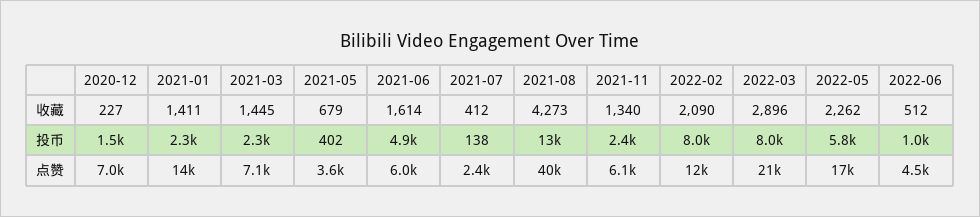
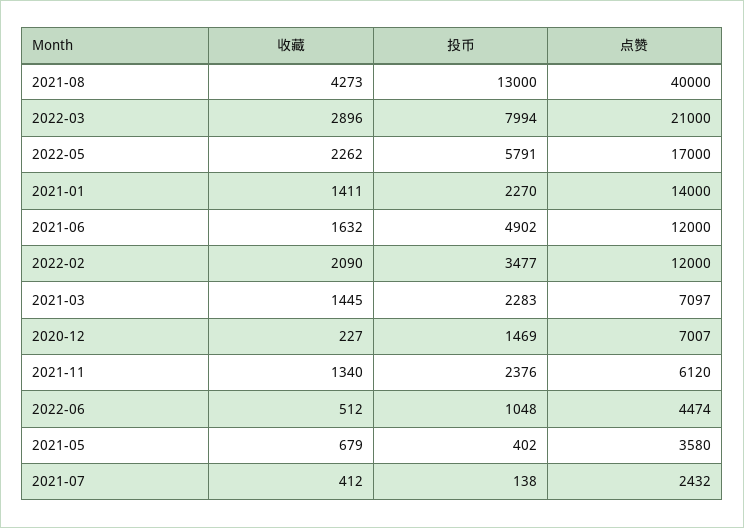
  {
    "2020-12": {
      "收藏": 227,
      "投币": 1469,
      "点赞": 7007
    },
    "2021-01": {
      "收藏": 1411,
      "投币": 2270,
      "点赞": 14000
    },
    "2021-03": {
      "收藏": 1445,
      "投币": 2283,
      "点赞": 7097
    },
    "2021-05": {
      "收藏": 679,
      "投币": 402,
      "点赞": 3580
    },
    "2021-06": {
-     "收藏": 1614,
+     "收藏": 1632,
      "投币": 4902,
-     "点赞": 6000
+     "点赞": 12000
    },
    "2021-07": {
      "收藏": 412,
      "投币": 138,
      "点赞": 2432
    },
    "2021-08": {
      "收藏": 4273,
      "投币": 13000,
      "点赞": 40000
    },
    "2021-11": {
      "收藏": 1340,
      "投币": 2376,
      "点赞": 6120
    },
    "2022-02": {
      "收藏": 2090,
-     "投币": 8000,
+     "投币": 3477,
      "点赞": 12000
    },
    "2022-03": {
      "收藏": 2896,
      "投币": 7994,
      "点赞": 21000
    },
    "2022-05": {
      "收藏": 2262,
      "投币": 5791,
      "点赞": 17000
    },
    "2022-06": {
      "收藏": 512,
      "投币": 1048,
      "点赞": 4474
    }
  }

